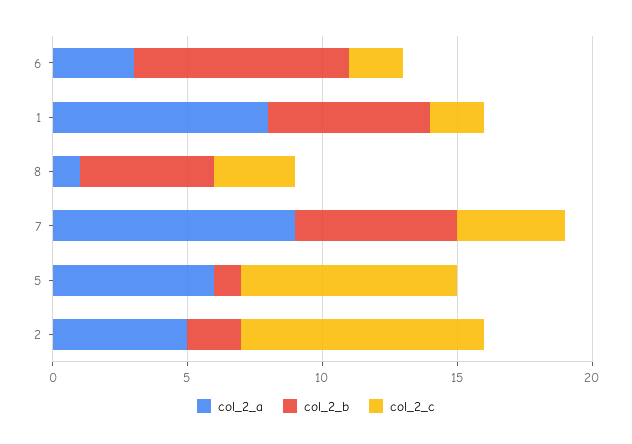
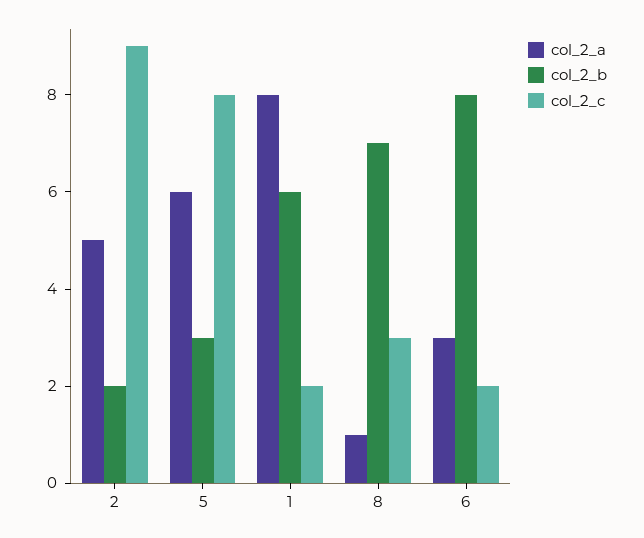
  {
    "col_2_a": {
      "6": 3,
      "1": 8,
      "8": 1,
-     "7": 9,
      "5": 6,
      "2": 5
    },
    "col_2_b": {
      "6": 8,
      "1": 6,
-     "8": 5,
+     "8": 7,
-     "7": 6,
-     "5": 1,
+     "5": 3,
      "2": 2
    },
    "col_2_c": {
      "6": 2,
      "1": 2,
      "8": 3,
-     "7": 4,
      "5": 8,
      "2": 9
    }
  }

